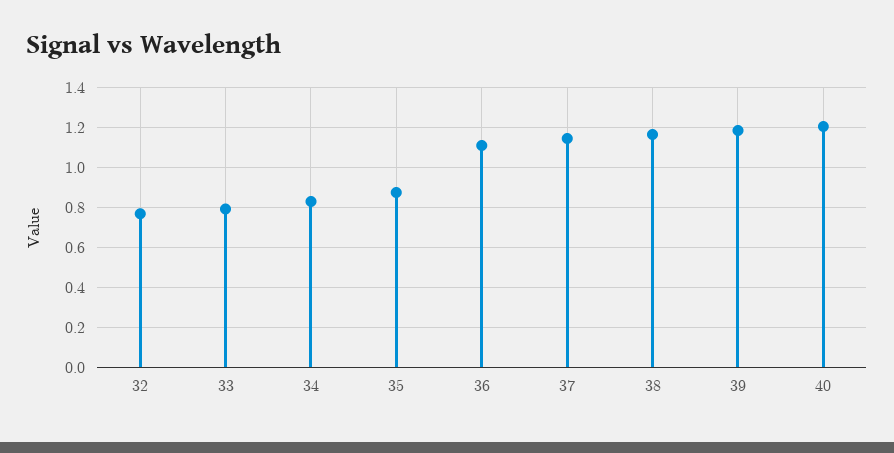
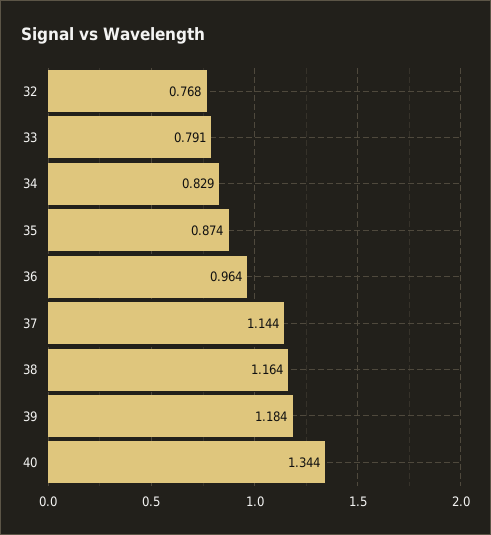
  {
    "32": 0.768,
    "33": 0.791,
    "34": 0.829,
    "35": 0.874,
-   "36": 1.1,
+   "36": 0.964,
    "37": 1.144,
    "38": 1.164,
    "39": 1.184,
-   "40": 1.2
+   "40": 1.344
  }

